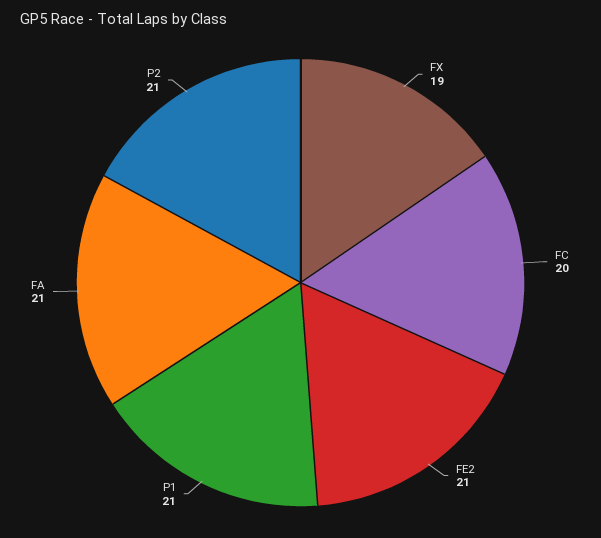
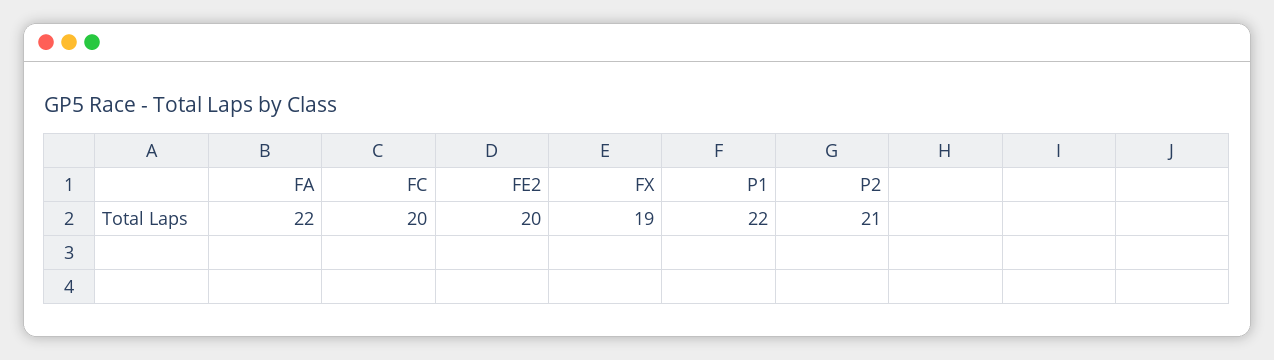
  {
    "FX": 19,
    "FC": 20,
-   "FE2": 21,
+   "FE2": 20,
-   "P1": 21,
+   "P1": 22,
-   "FA": 21,
+   "FA": 22,
    "P2": 21
  }

